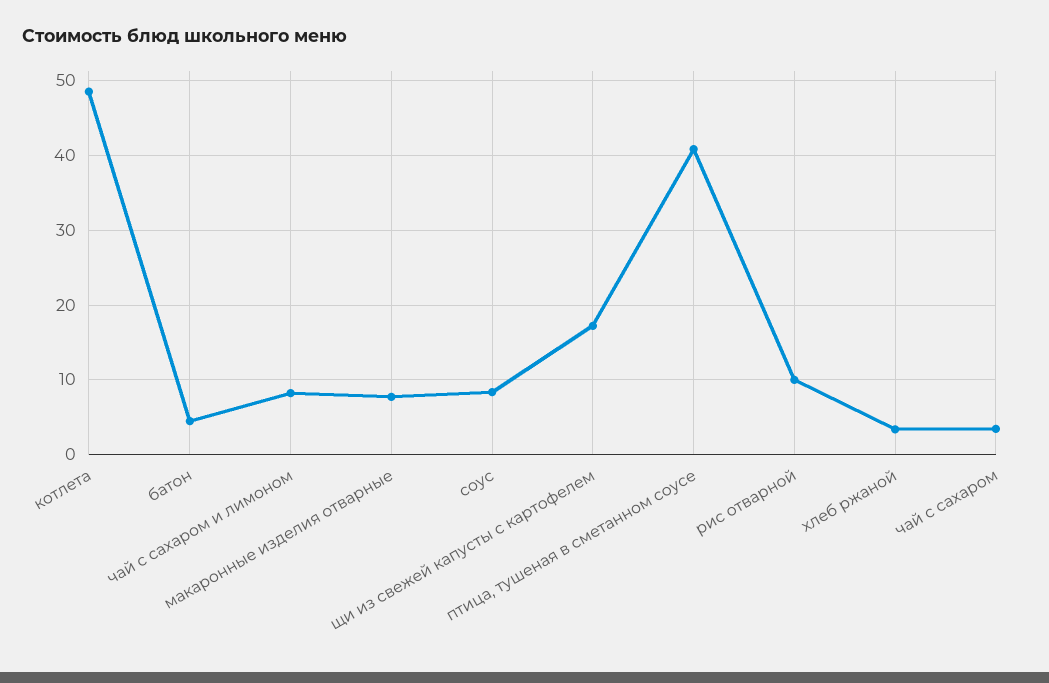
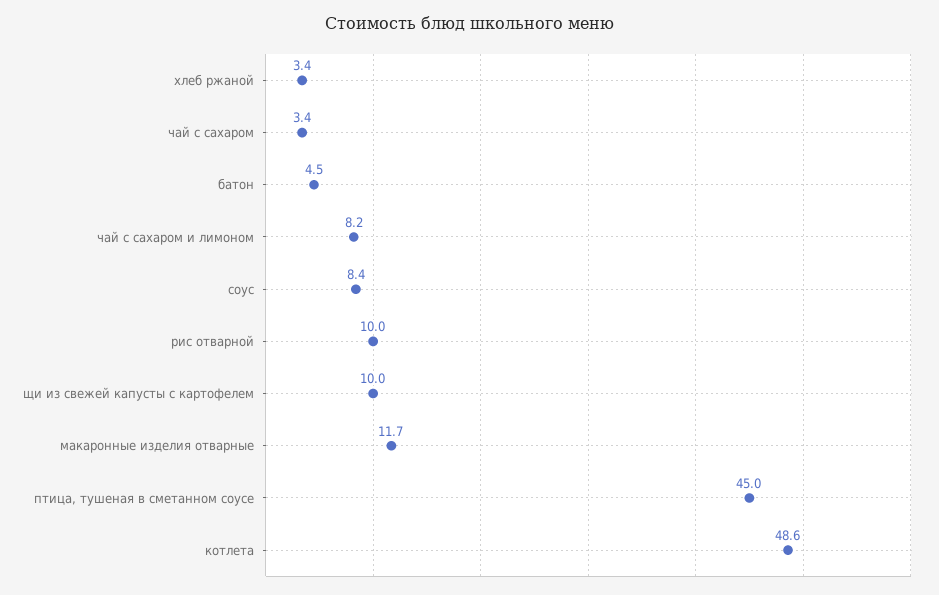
  {
    "котлета": 48.6,
    "батон": 4.5,
    "чай с сахаром и лимоном": 8.2,
-   "макаронные изделия отварные": 8,
+   "макаронные изделия отварные": 11.7,
    "соус": 8.4,
-   "щи из свежей капусты с картофелем": 17,
+   "щи из свежей капусты с картофелем": 10,
-   "птица, тушеная в сметанном соусе": 41,
+   "птица, тушеная в сметанном соусе": 45,
    "рис отварной": 10,
    "хлеб ржаной": 3.4,
    "чай с сахаром": 3.4
  }

